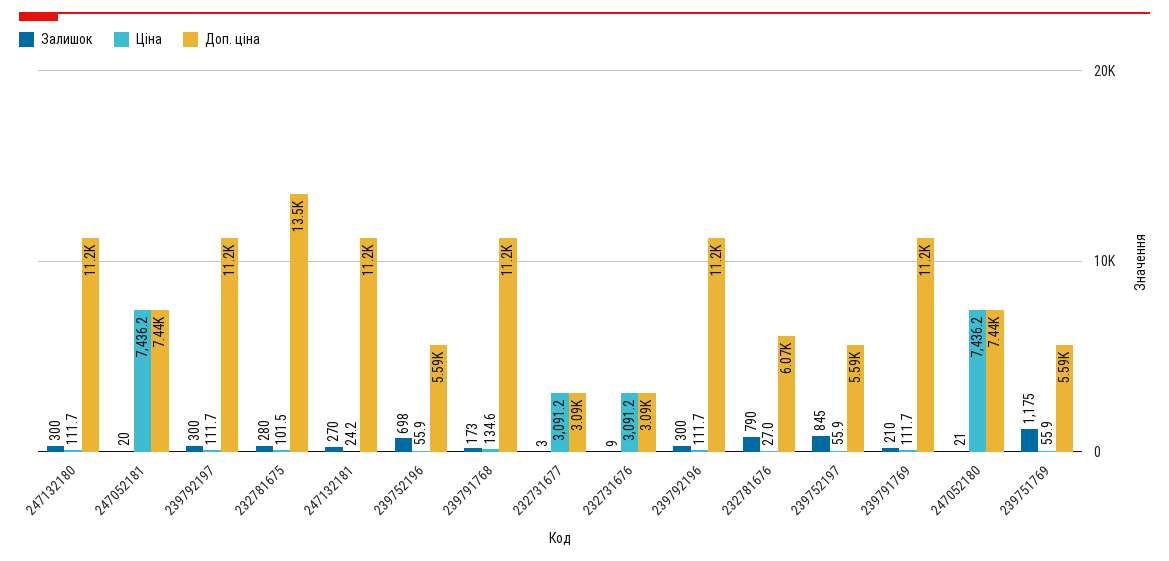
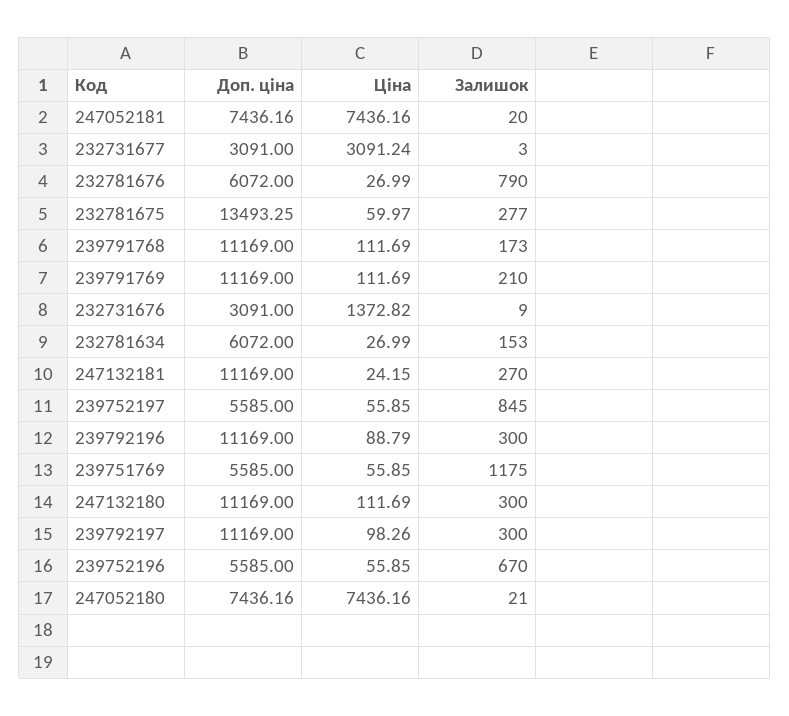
  {
    "Залишок": {
      "247132180": 300,
      "247052181": 20,
      "239792197": 300,
-     "232781675": 280,
+     "232781675": 277,
      "247132181": 270,
-     "239752196": 698,
+     "239752196": 670,
      "239791768": 173,
      "232731677": 3,
      "232731676": 9,
      "239792196": 300,
      "232781676": 790,
      "239752197": 845,
      "239791769": 210,
      "247052180": 21,
-     "239751769": 1175
+     "239751769": 1175,
+     "232781634": 153
    },
    "Ціна": {
      "247132180": 111.69,
      "247052181": 7436.16,
-     "239792197": 111.7,
+     "239792197": 98.26,
-     "232781675": 101.5,
+     "232781675": 59.97,
      "247132181": 24.15,
      "239752196": 55.85,
-     "239791768": 134.6,
+     "239791768": 111.69,
      "232731677": 3091.24,
-     "232731676": 3091.2,
+     "232731676": 1372.82,
-     "239792196": 111.7,
+     "239792196": 88.79,
      "232781676": 26.99,
      "239752197": 55.85,
      "239791769": 111.69,
      "247052180": 7436.16,
-     "239751769": 55.85
+     "239751769": 55.85,
+     "232781634": 26.99
    },
    "Доп. ціна": {
      "247132180": 11169,
      "247052181": 7436.16,
      "239792197": 11169,
      "232781675": 13493.25,
      "247132181": 11169,
      "239752196": 5585,
      "239791768": 11169,
      "232731677": 3091,
      "232731676": 3091,
      "239792196": 11169,
      "232781676": 6072,
      "239752197": 5585,
      "239791769": 11169,
      "247052180": 7436.16,
-     "239751769": 5585
+     "239751769": 5585,
+     "232781634": 6072
    }
  }

